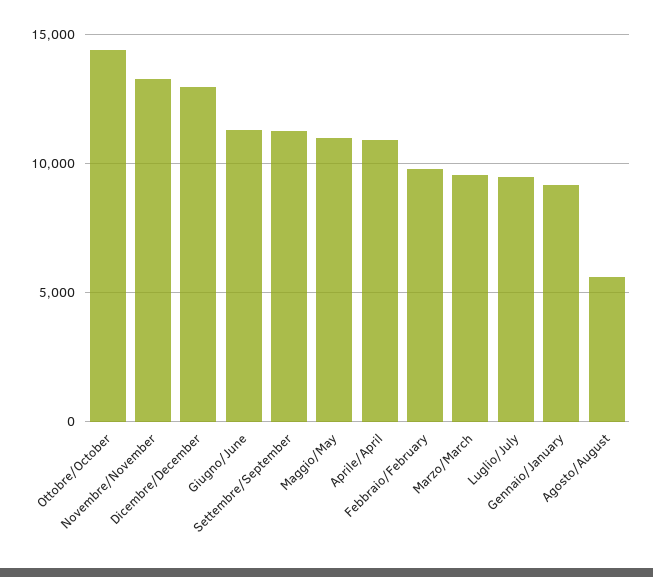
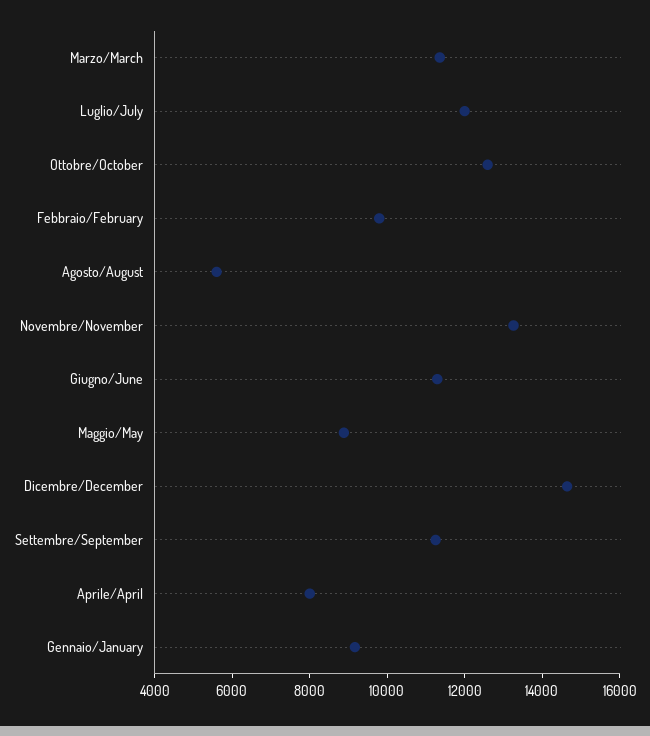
  {
-   "Ottobre/October": 14500,
+   "Ottobre/October": 12500,
    "Novembre/November": 13500,
-   "Dicembre/December": 13000,
+   "Dicembre/December": 14500,
    "Giugno/June": 11500,
    "Settembre/September": 11000,
-   "Maggio/May": 11000,
+   "Maggio/May": 9000,
-   "Aprile/April": 11000,
+   "Aprile/April": 8000,
    "Febbraio/February": 10000,
-   "Marzo/March": 9500,
+   "Marzo/March": 11500,
-   "Luglio/July": 9500,
+   "Luglio/July": 12000,
    "Gennaio/January": 9000,
    "Agosto/August": 5500
  }

